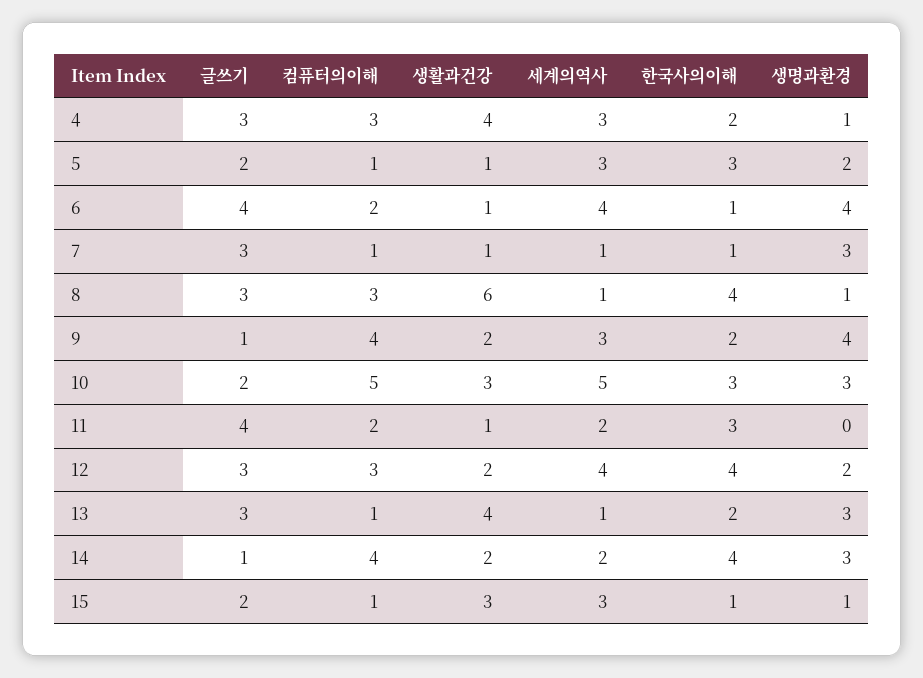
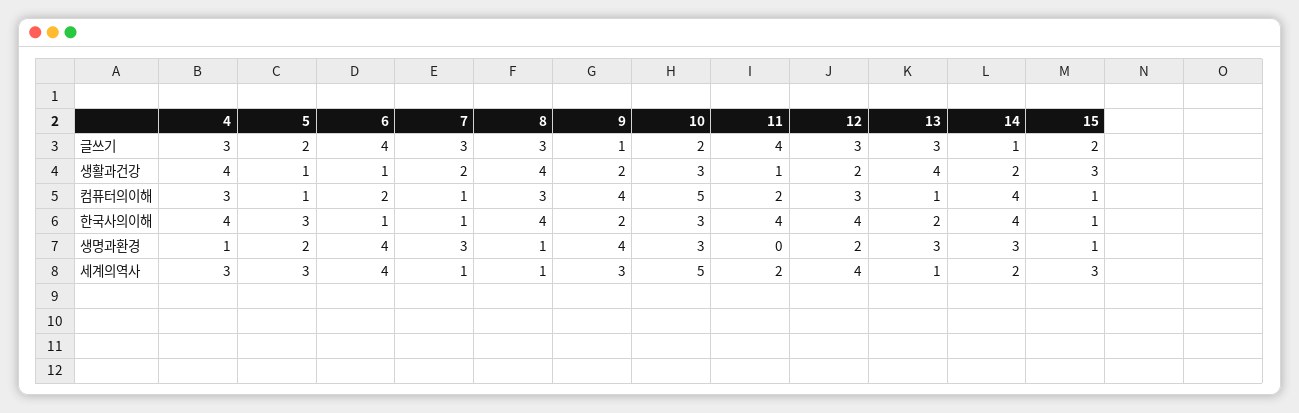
  {
    "글쓰기": {
      "4": 3,
      "5": 2,
      "6": 4,
      "7": 3,
      "8": 3,
      "9": 1,
      "10": 2,
      "11": 4,
      "12": 3,
      "13": 3,
      "14": 1,
      "15": 2
    },
    "컴퓨터의이해": {
      "4": 3,
      "5": 1,
      "6": 2,
      "7": 1,
      "8": 3,
      "9": 4,
      "10": 5,
      "11": 2,
      "12": 3,
      "13": 1,
      "14": 4,
      "15": 1
    },
    "생활과건강": {
      "4": 4,
      "5": 1,
      "6": 1,
-     "7": 1,
+     "7": 2,
-     "8": 6,
+     "8": 4,
      "9": 2,
      "10": 3,
      "11": 1,
      "12": 2,
      "13": 4,
      "14": 2,
      "15": 3
    },
    "세계의역사": {
      "4": 3,
      "5": 3,
      "6": 4,
      "7": 1,
      "8": 1,
      "9": 3,
      "10": 5,
      "11": 2,
      "12": 4,
      "13": 1,
      "14": 2,
      "15": 3
    },
    "한국사의이해": {
-     "4": 2,
+     "4": 4,
      "5": 3,
      "6": 1,
      "7": 1,
      "8": 4,
      "9": 2,
      "10": 3,
-     "11": 3,
+     "11": 4,
      "12": 4,
      "13": 2,
      "14": 4,
      "15": 1
    },
    "생명과환경": {
      "4": 1,
      "5": 2,
      "6": 4,
      "7": 3,
      "8": 1,
      "9": 4,
      "10": 3,
      "11": 0,
      "12": 2,
      "13": 3,
      "14": 3,
      "15": 1
    }
  }

